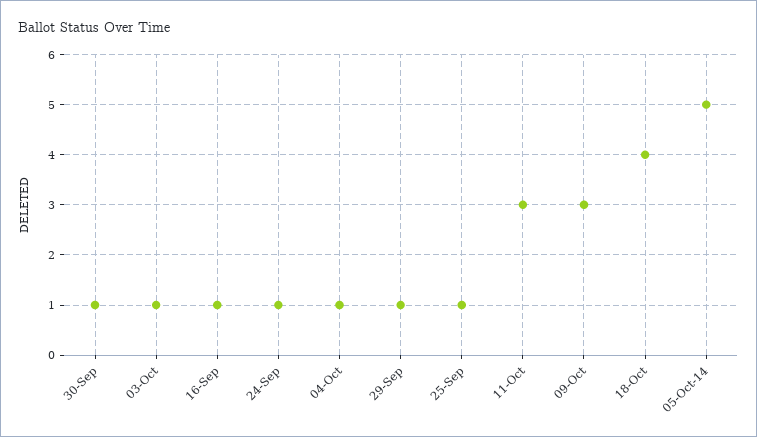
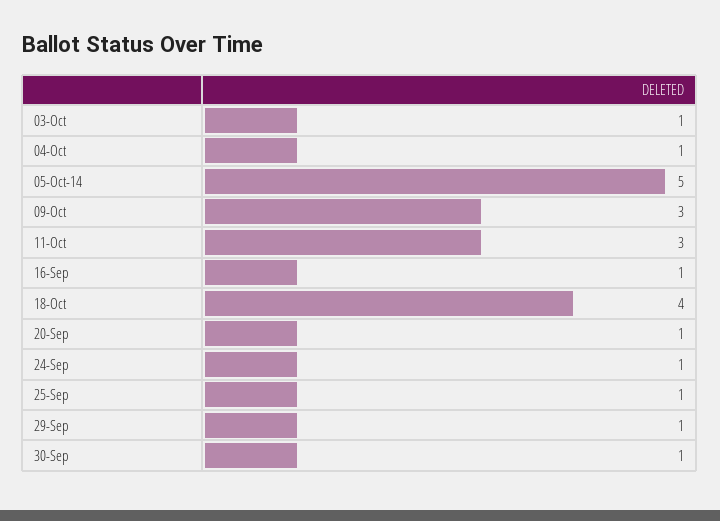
  {
    "30-Sep": 1,
    "03-Oct": 1,
    "16-Sep": 1,
    "24-Sep": 1,
    "04-Oct": 1,
    "29-Sep": 1,
    "25-Sep": 1,
    "11-Oct": 3,
    "09-Oct": 3,
    "18-Oct": 4,
-   "05-Oct-14": 5
+   "05-Oct-14": 5,
+   "20-Sep": 1
  }

